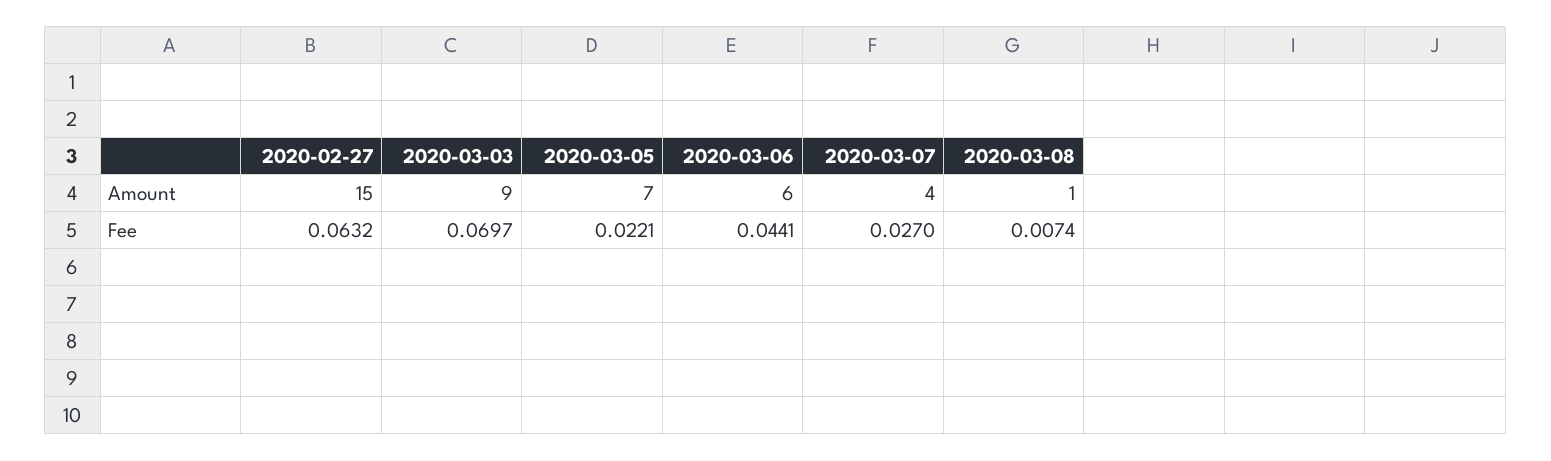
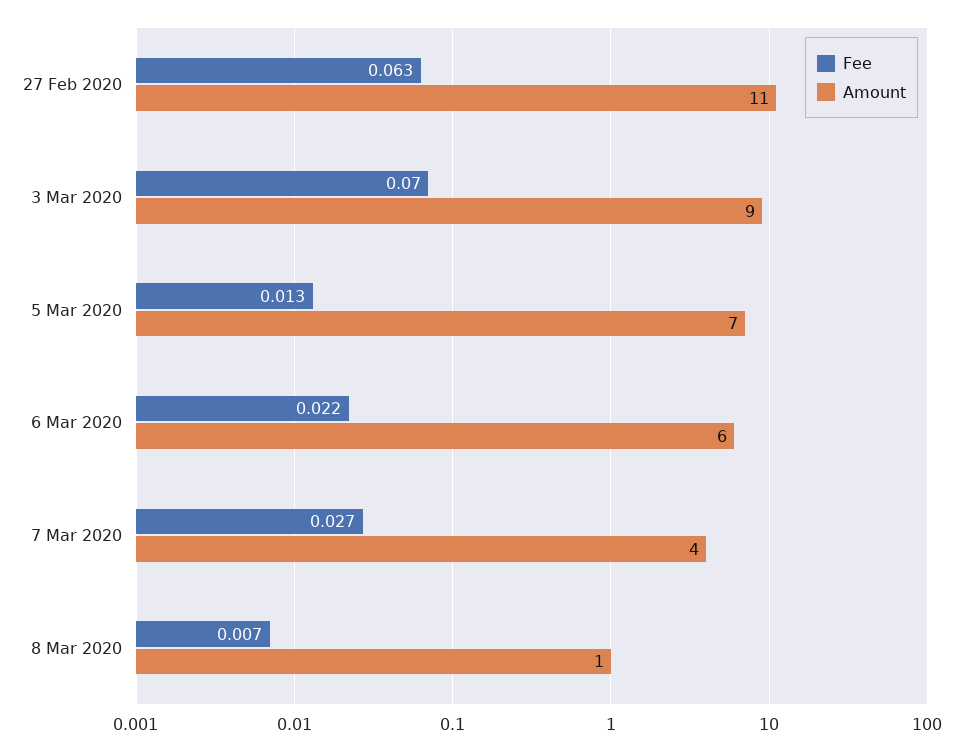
  {
    "Amount": {
-     "2020-02-27": 15,
+     "2020-02-27": 11,
      "2020-03-03": 9,
      "2020-03-05": 7,
      "2020-03-06": 6,
      "2020-03-07": 4,
      "2020-03-08": 1
    },
    "Fee": {
      "2020-02-27": 0.0632,
      "2020-03-03": 0.0697,
-     "2020-03-05": 0.0221,
+     "2020-03-05": 0.013,
-     "2020-03-06": 0.0441,
+     "2020-03-06": 0.022,
      "2020-03-07": 0.027,
      "2020-03-08": 0.0074
    }
  }

